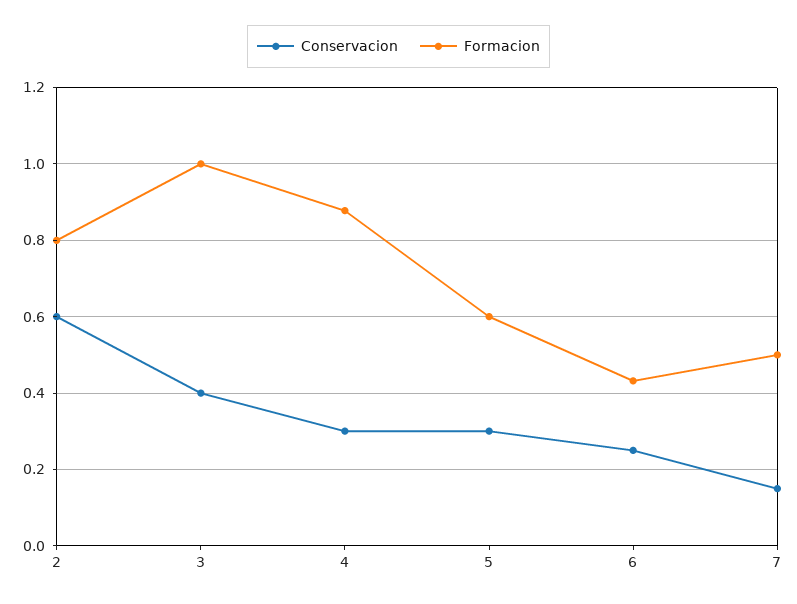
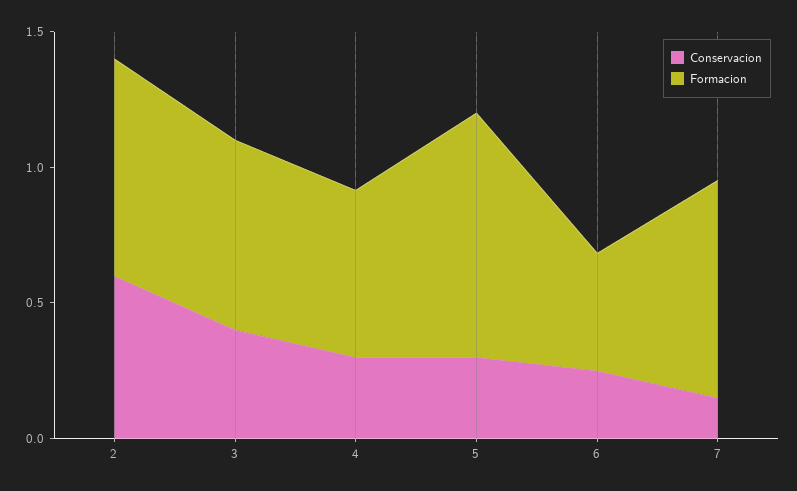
  {
    "Conservacion": {
      "2": 0.6,
      "3": 0.4,
      "4": 0.3,
      "5": 0.3,
      "6": 0.26,
      "7": 0.16
    },
    "Formacion": {
      "2": 0.8,
-     "3": 1,
+     "3": 0.7,
-     "4": 0.88,
+     "4": 0.6,
-     "5": 0.6,
+     "5": 0.9,
      "6": 0.44,
-     "7": 0.5
+     "7": 0.8
    }
  }

